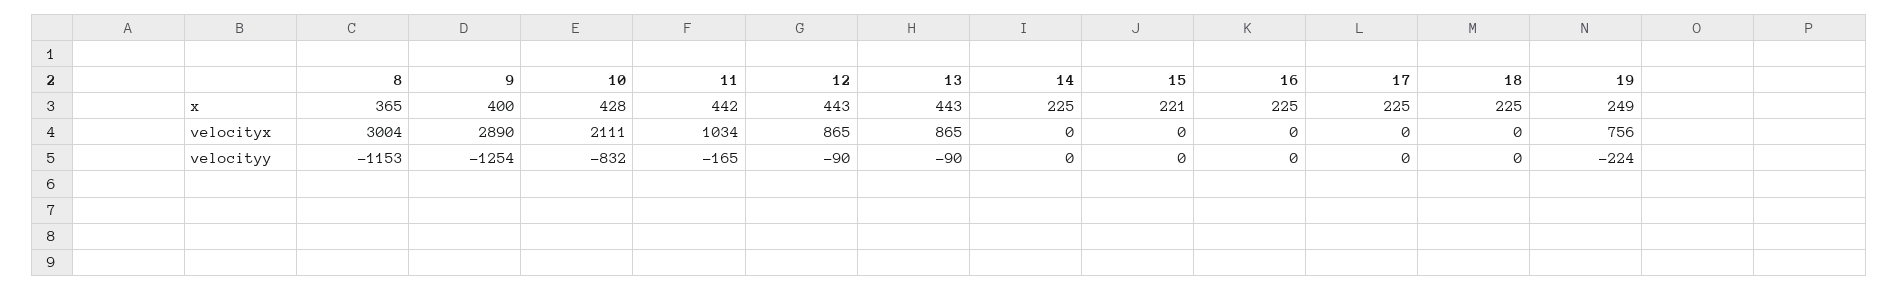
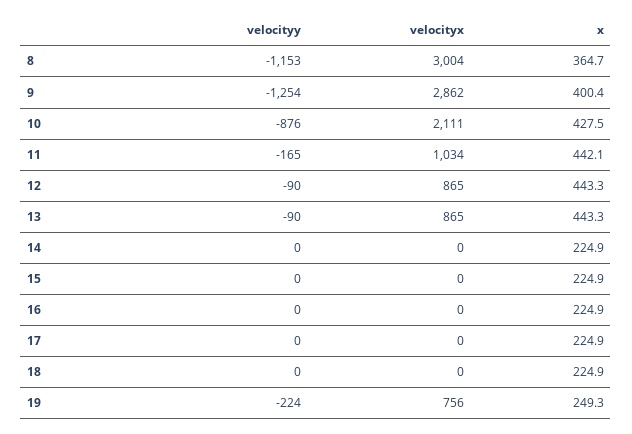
  {
    "8": {
      "x": 364.7,
      "velocityx": 3004,
      "velocityy": -1153
    },
    "9": {
      "x": 400.4,
-     "velocityx": 2890,
+     "velocityx": 2862,
      "velocityy": -1254
    },
    "10": {
      "x": 427.5,
      "velocityx": 2111,
-     "velocityy": -832
+     "velocityy": -876
    },
    "11": {
      "x": 442.1,
      "velocityx": 1034,
      "velocityy": -165
    },
    "12": {
      "x": 443.3,
      "velocityx": 865,
      "velocityy": -90
    },
    "13": {
      "x": 443.3,
      "velocityx": 865,
      "velocityy": -90
    },
    "14": {
      "x": 224.9,
      "velocityx": 0,
      "velocityy": 0
    },
    "15": {
-     "x": 221,
+     "x": 224.9,
      "velocityx": 0,
      "velocityy": 0
    },
    "16": {
      "x": 224.9,
      "velocityx": 0,
      "velocityy": 0
    },
    "17": {
      "x": 224.9,
      "velocityx": 0,
      "velocityy": 0
    },
    "18": {
      "x": 224.9,
      "velocityx": 0,
      "velocityy": 0
    },
    "19": {
      "x": 249.3,
      "velocityx": 756,
      "velocityy": -224
    }
  }

